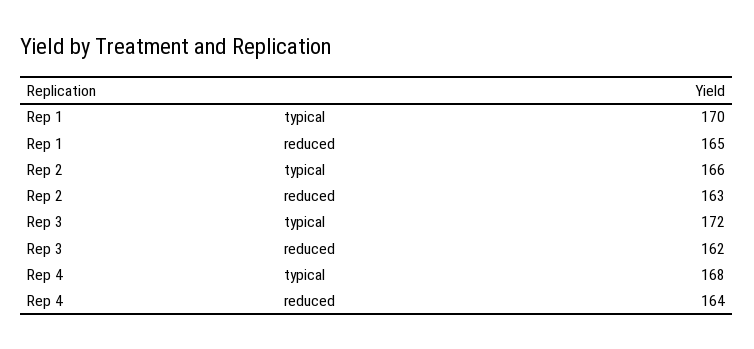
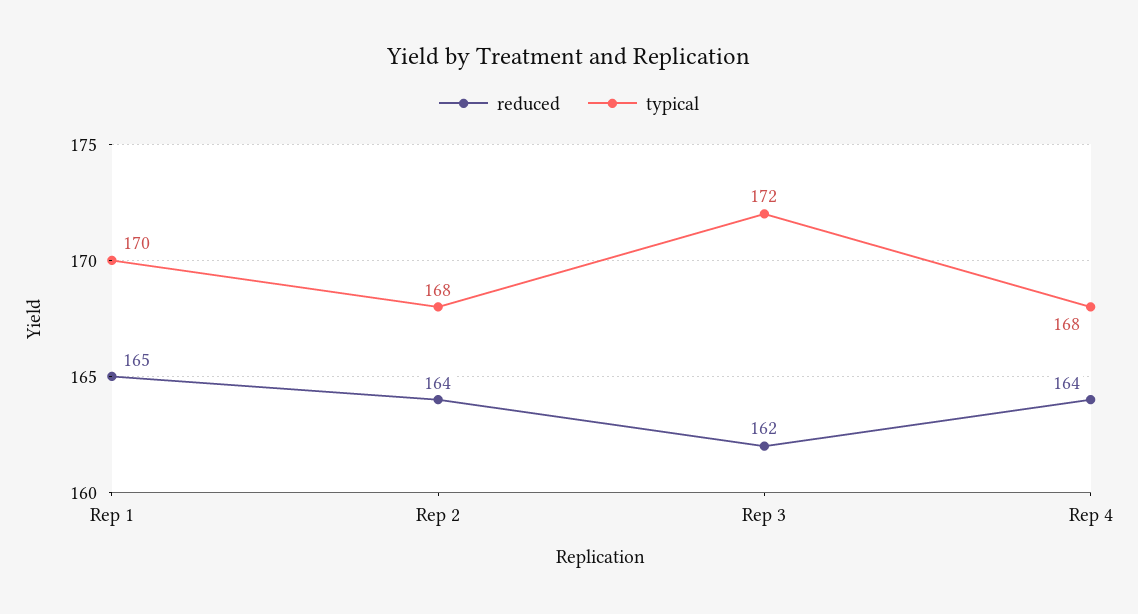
  {
    "typical": {
      "Rep 1": 170,
-     "Rep 2": 166,
+     "Rep 2": 168,
      "Rep 3": 172,
      "Rep 4": 168
    },
    "reduced": {
      "Rep 1": 165,
-     "Rep 2": 163,
+     "Rep 2": 164,
      "Rep 3": 162,
      "Rep 4": 164
    }
  }

